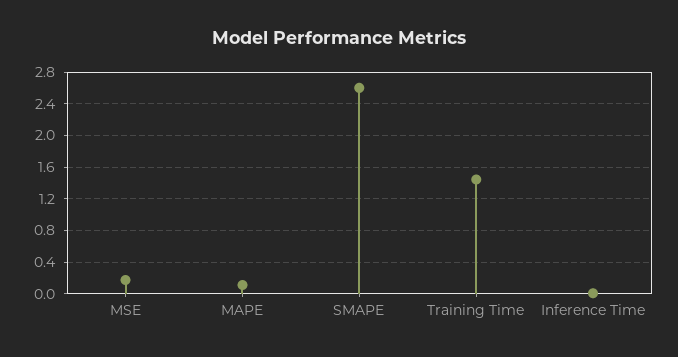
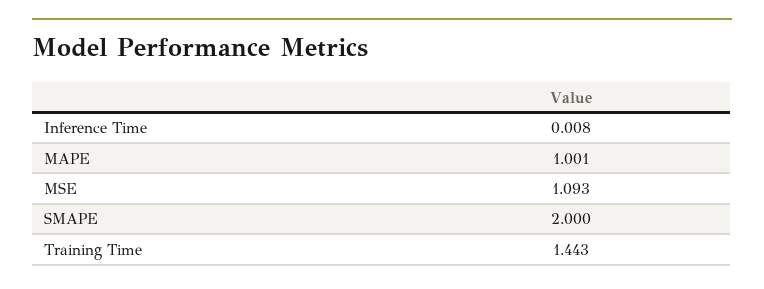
  {
-   "MSE": 0.2,
+   "MSE": 1.093,
-   "MAPE": 0.1,
+   "MAPE": 1.001,
-   "SMAPE": 2.6,
+   "SMAPE": 2,
    "Training Time": 1.443,
    "Inference Time": 0.008
  }

